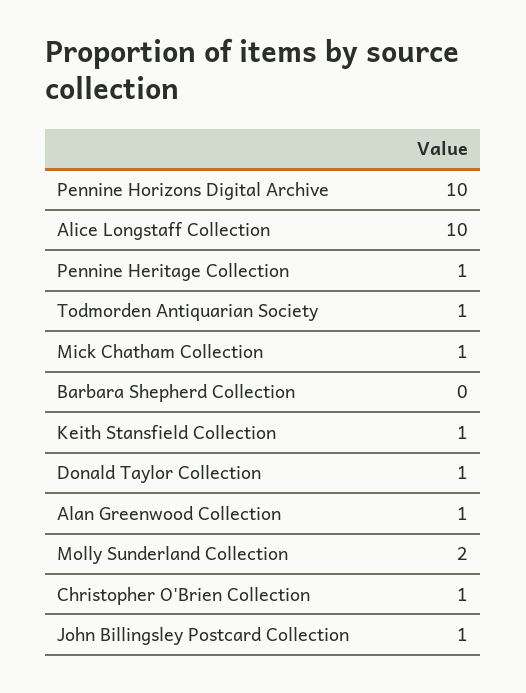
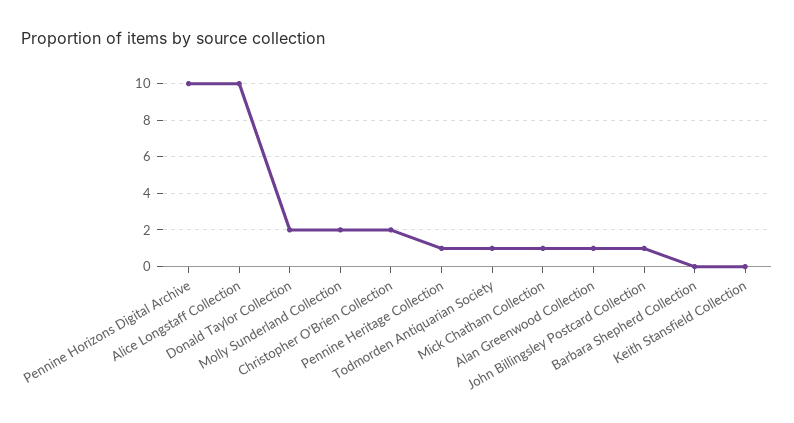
  {
    "Pennine Horizons Digital Archive": 10,
    "Alice Longstaff Collection": 10,
    "Pennine Heritage Collection": 1,
    "Todmorden Antiquarian Society": 1,
    "Mick Chatham Collection": 1,
    "Barbara Shepherd Collection": 0,
-   "Keith Stansfield Collection": 1,
+   "Keith Stansfield Collection": 0,
-   "Donald Taylor Collection": 1,
+   "Donald Taylor Collection": 2,
    "Alan Greenwood Collection": 1,
    "Molly Sunderland Collection": 2,
-   "Christopher O'Brien Collection": 1,
+   "Christopher O'Brien Collection": 2,
    "John Billingsley Postcard Collection": 1
  }

